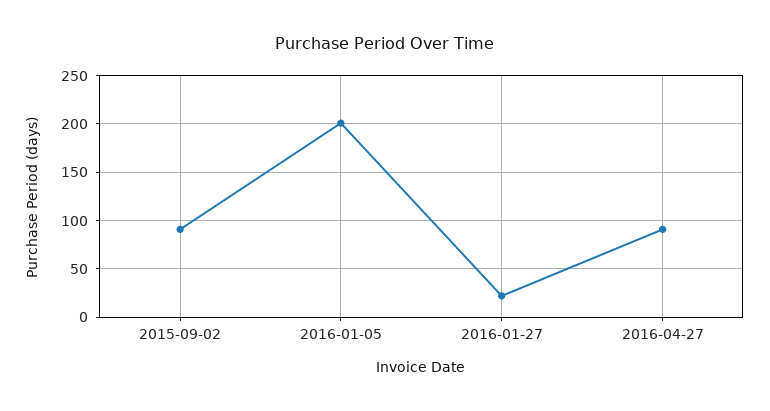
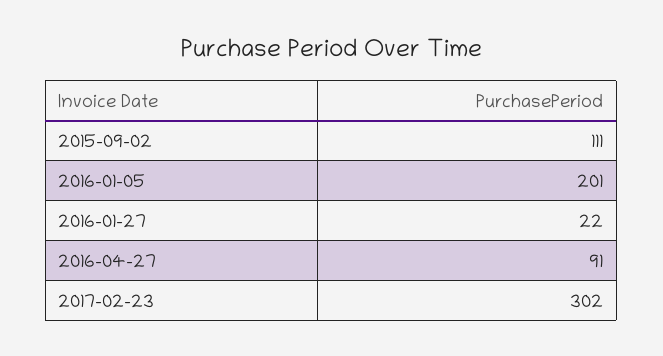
  {
-   "2015-09-02": 90,
+   "2015-09-02": 111,
    "2016-01-05": 201,
    "2016-01-27": 22,
-   "2016-04-27": 91
+   "2016-04-27": 91,
+   "2017-02-23": 302
  }

